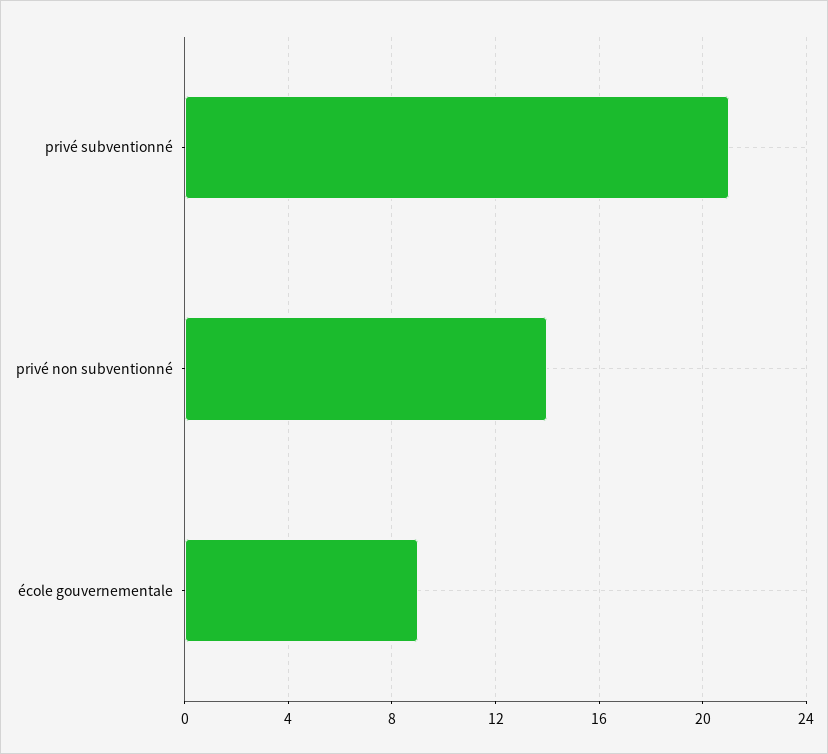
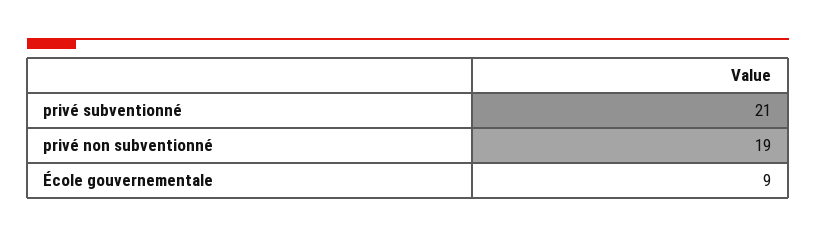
  {
    "privé subventionné": 21,
-   "privé non subventionné": 14,
+   "privé non subventionné": 19,
    "école gouvernementale": 9
  }

